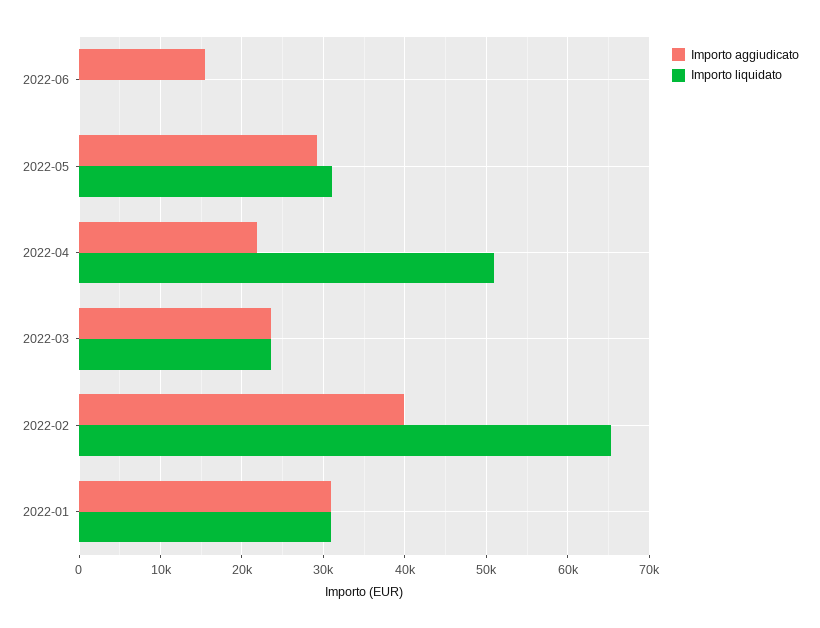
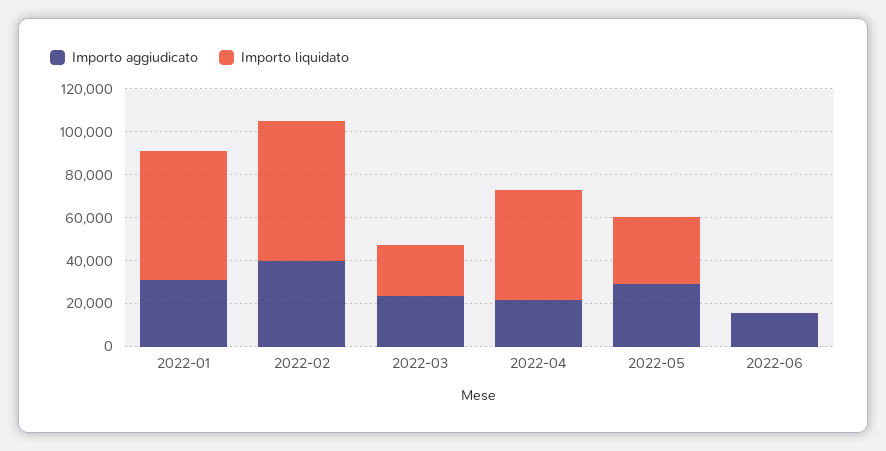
  {
    "Importo aggiudicato": {
      "2022-06": 16000,
      "2022-05": 29000,
      "2022-04": 22000,
      "2022-03": 24000,
      "2022-02": 40000,
      "2022-01": 31000
    },
    "Importo liquidato": {
      "2022-06": 0,
      "2022-05": 31000,
      "2022-04": 51000,
      "2022-03": 24000,
      "2022-02": 65000,
-     "2022-01": 31000
+     "2022-01": 60000
    }
  }

